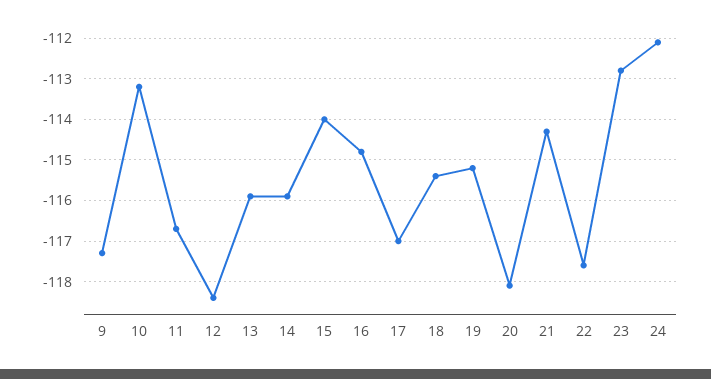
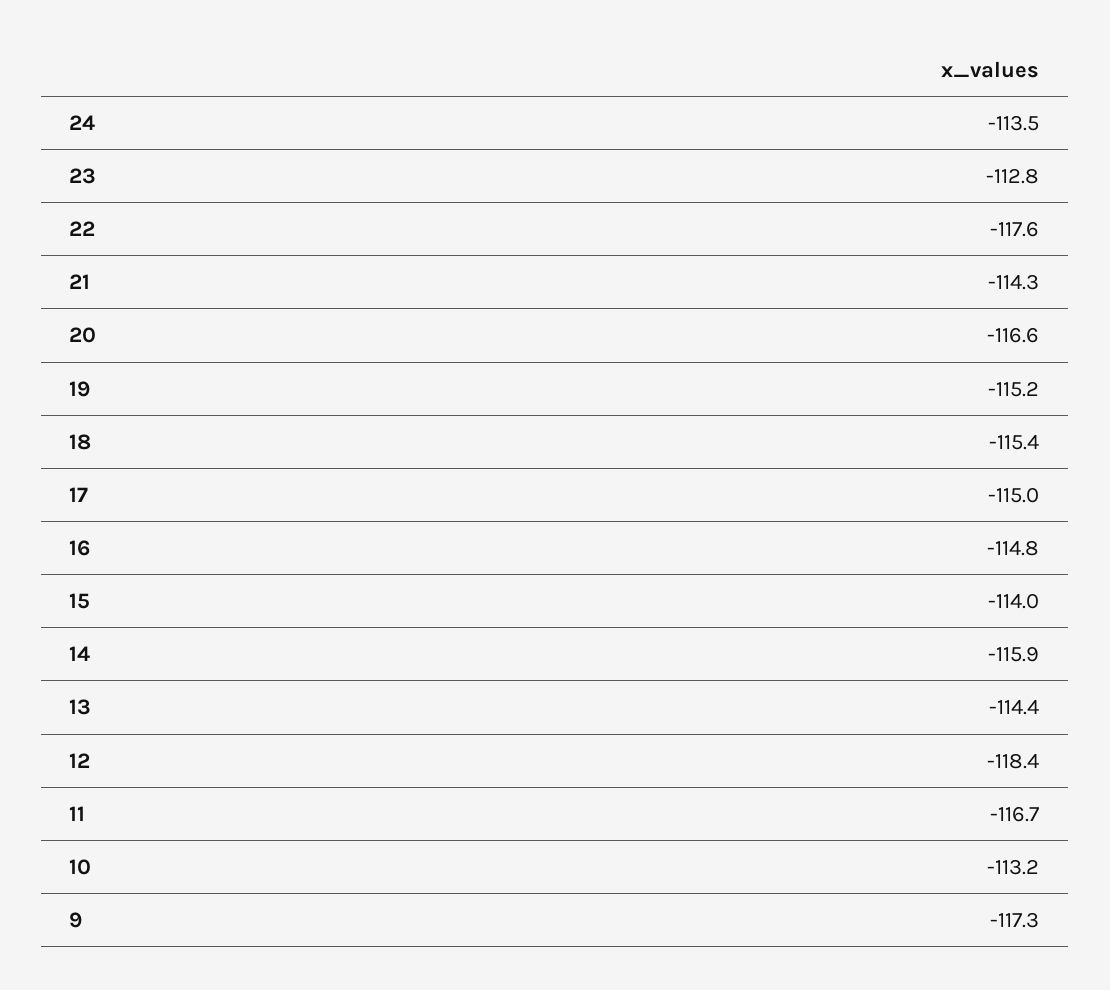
  {
    "9": -117.3,
    "10": -113.2,
    "11": -116.7,
    "12": -118.4,
-   "13": -116,
+   "13": -114.4,
    "14": -115.9,
    "15": -114,
    "16": -114.8,
-   "17": -117,
+   "17": -115,
    "18": -115.4,
    "19": -115.2,
-   "20": -118,
+   "20": -116.6,
    "21": -114.3,
    "22": -117.6,
    "23": -112.8,
-   "24": -112
+   "24": -113.5
  }

